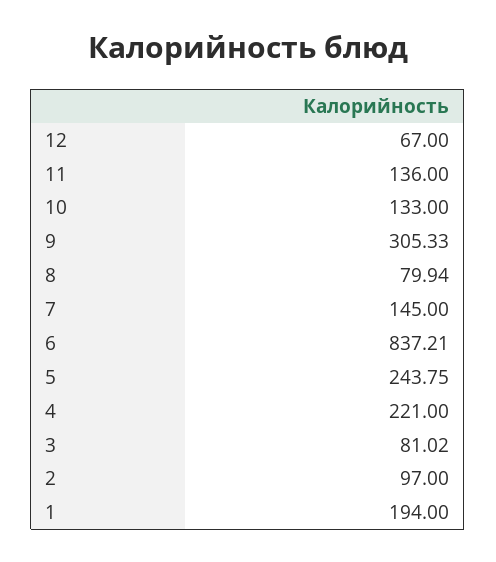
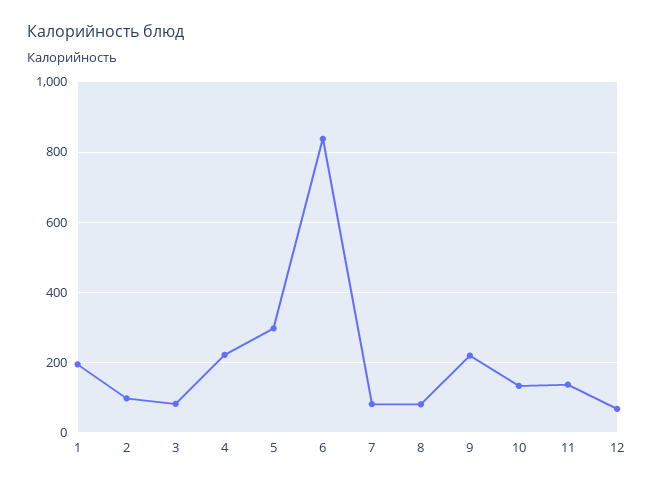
  {
    "12": 67,
    "11": 136,
    "10": 133,
-   "9": 305.33,
+   "9": 220,
    "8": 79.94,
-   "7": 145,
+   "7": 80,
    "6": 837.21,
-   "5": 243.75,
+   "5": 300,
    "4": 221,
    "3": 81.02,
    "2": 97,
    "1": 194
  }

